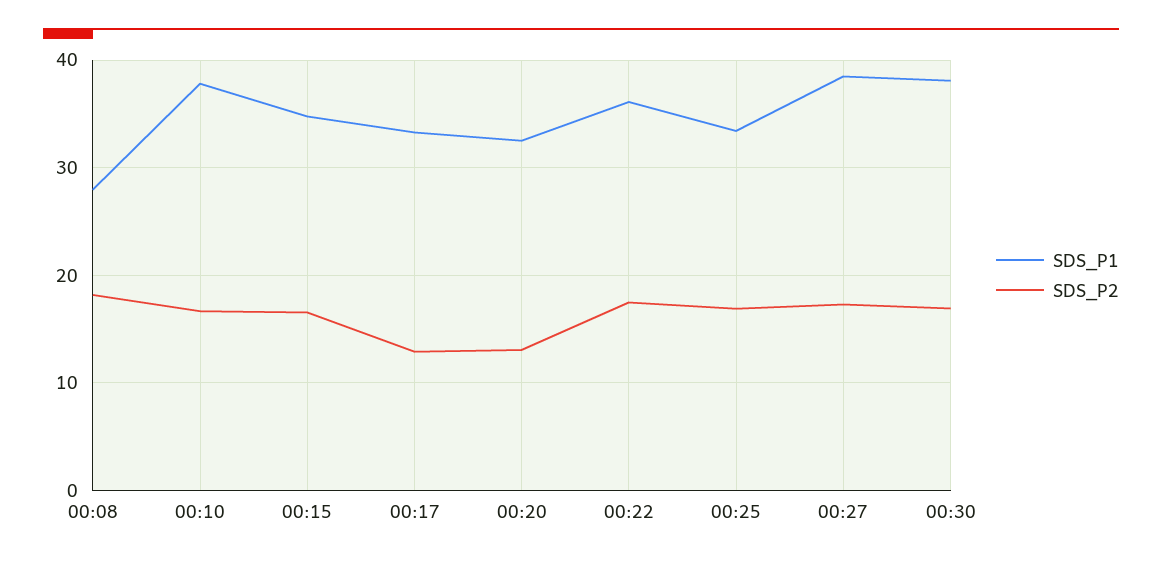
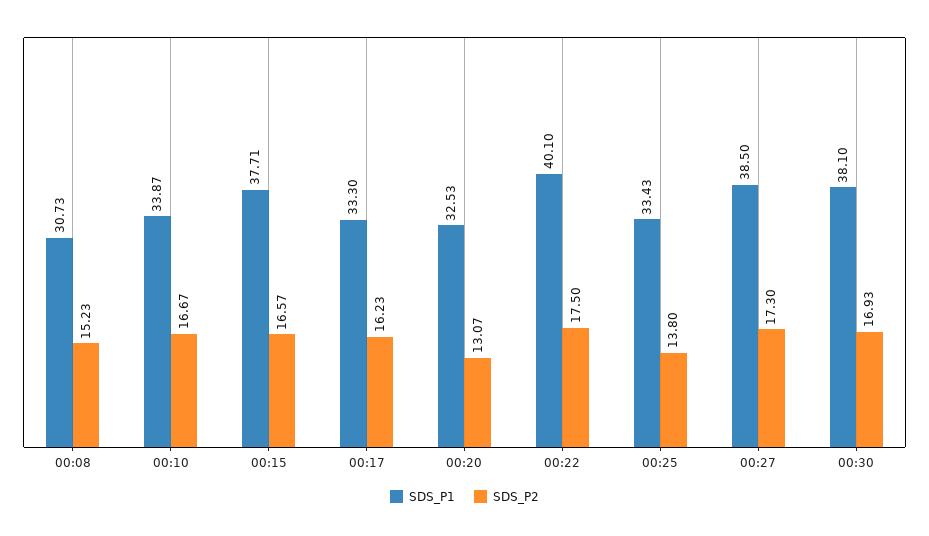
  {
    "SDS_P1": {
-     "00:08": 28,
+     "00:08": 30.73,
-     "00:10": 38,
+     "00:10": 33.87,
-     "00:15": 35,
+     "00:15": 37.71,
      "00:17": 33.3,
      "00:20": 32.53,
-     "00:22": 36,
+     "00:22": 40.1,
      "00:25": 33.43,
      "00:27": 38.5,
      "00:30": 38.1
    },
    "SDS_P2": {
-     "00:08": 18,
+     "00:08": 15.23,
      "00:10": 16.67,
      "00:15": 16.57,
-     "00:17": 13,
+     "00:17": 16.23,
      "00:20": 13.07,
      "00:22": 17.5,
-     "00:25": 17,
+     "00:25": 13.8,
      "00:27": 17.3,
      "00:30": 16.93
    }
  }

